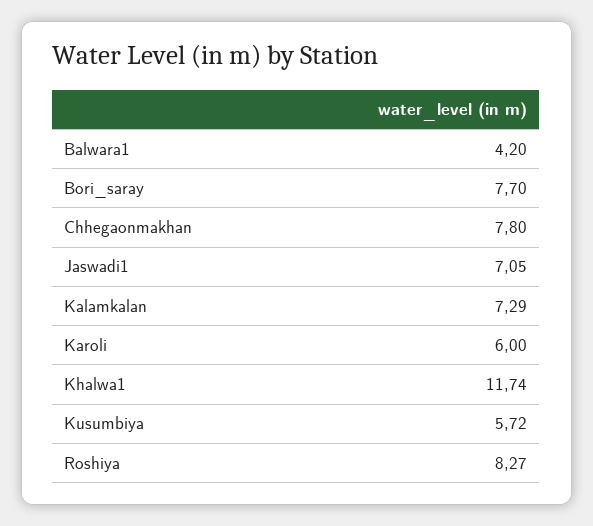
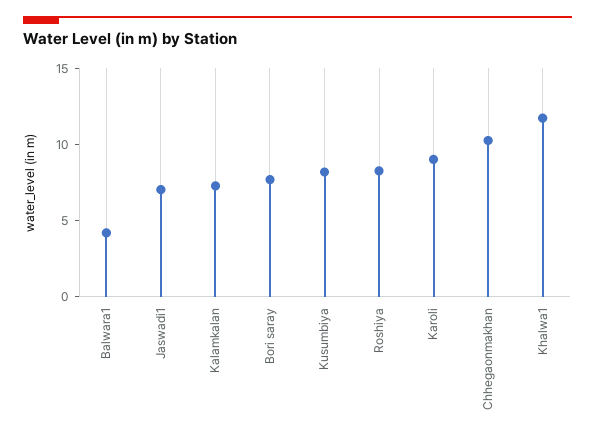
  {
    "Balwara1": 4.2,
    "Bori_saray": 7.7,
-   "Chhegaonmakhan": 7.8,
+   "Chhegaonmakhan": 10,
    "Jaswadi1": 7.05,
    "Kalamkalan": 7.29,
-   "Karoli": 6,
+   "Karoli": 9,
    "Khalwa1": 11.74,
-   "Kusumbiya": 5.72,
+   "Kusumbiya": 8,
    "Roshiya": 8.27
  }

